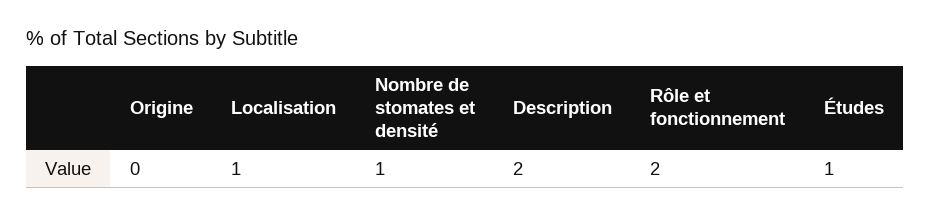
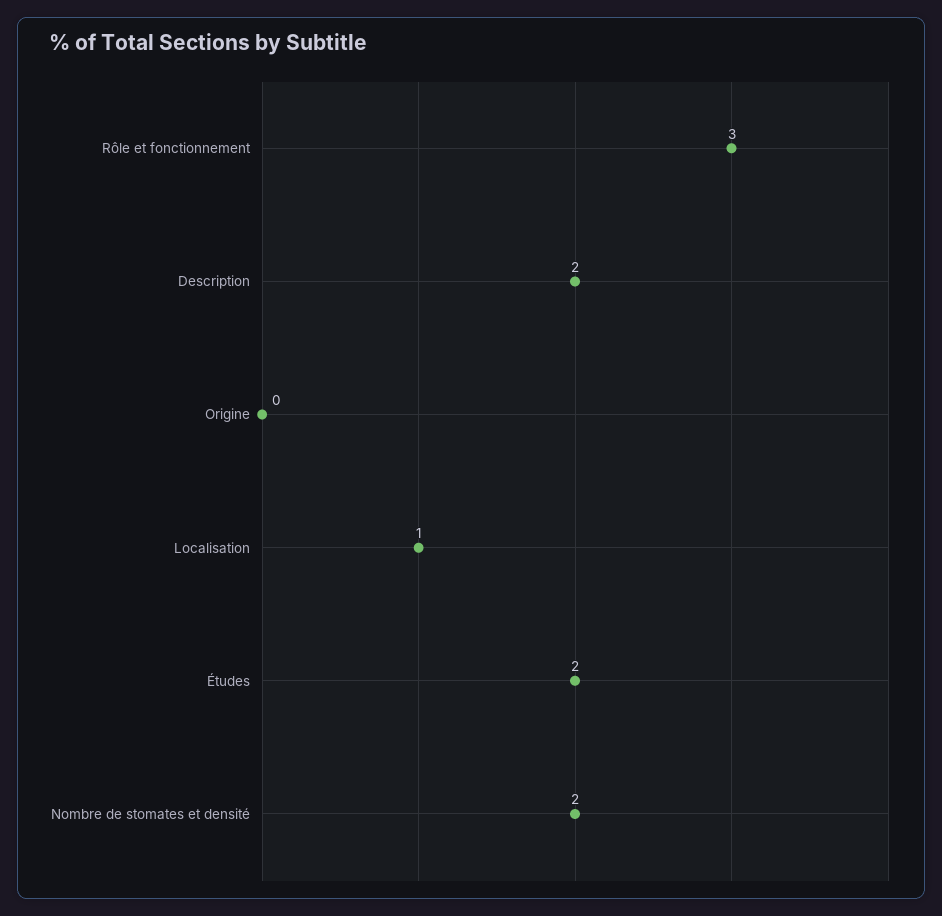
  {
    "Origine": 0,
    "Localisation": 1,
-   "Nombre de stomates et densité": 1,
+   "Nombre de stomates et densité": 2,
    "Description": 2,
-   "Rôle et fonctionnement": 2,
+   "Rôle et fonctionnement": 3,
-   "Études": 1
+   "Études": 2
  }

